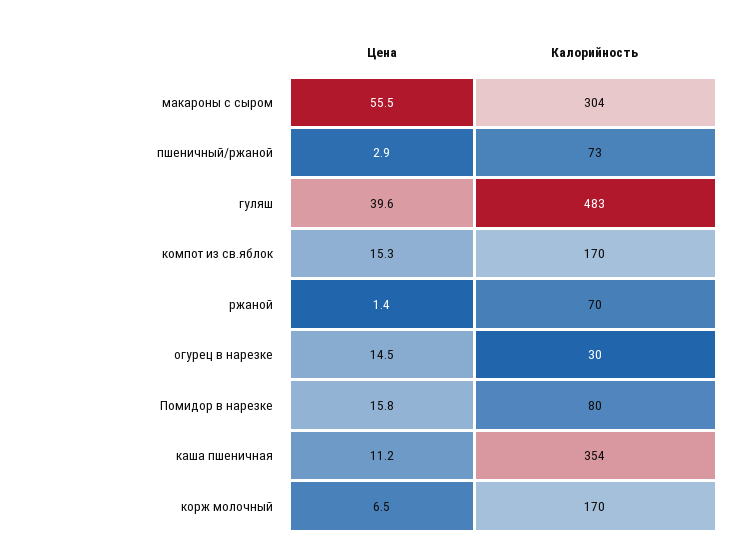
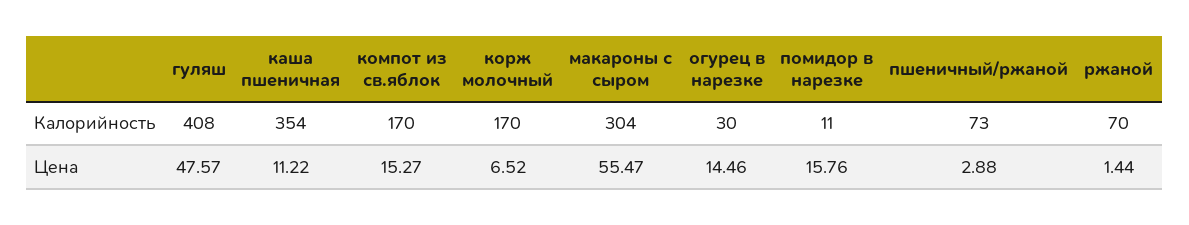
  {
    "Цена": {
      "макароны с сыром": 55.47,
      "пшеничный/ржаной": 2.88,
-     "гуляш": 39.6,
+     "гуляш": 47.57,
      "компот из св.яблок": 15.27,
      "ржаной": 1.44,
      "огурец в нарезке": 14.46,
      "Помидор в нарезке": 15.76,
      "каша пшеничная": 11.22,
      "корж молочный": 6.52
    },
    "Калорийность": {
      "макароны с сыром": 304,
      "пшеничный/ржаной": 73,
-     "гуляш": 483,
+     "гуляш": 408,
      "компот из св.яблок": 170,
      "ржаной": 70,
      "огурец в нарезке": 30,
-     "Помидор в нарезке": 80,
+     "Помидор в нарезке": 11,
      "каша пшеничная": 354,
      "корж молочный": 170
    }
  }

